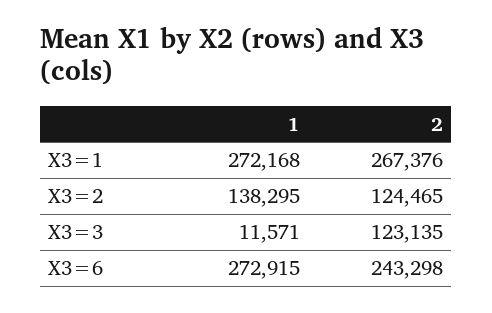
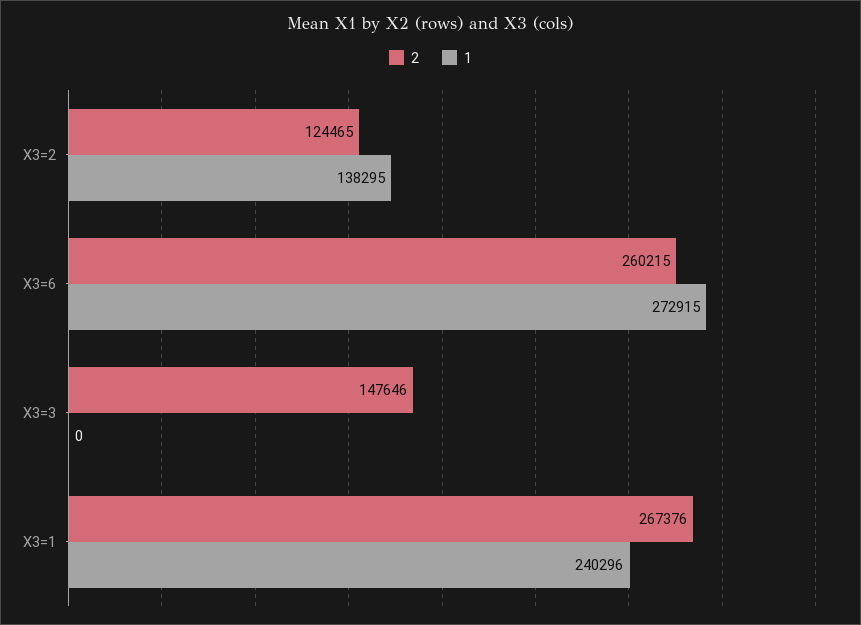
  {
    "1": {
-     "X3=1": 272168,
+     "X3=1": 240296,
      "X3=2": 138295,
-     "X3=3": 11571,
+     "X3=3": 0,
      "X3=6": 272915
    },
    "2": {
      "X3=1": 267376,
      "X3=2": 124465,
-     "X3=3": 123135,
+     "X3=3": 147646,
-     "X3=6": 243298
+     "X3=6": 260215
    }
  }

